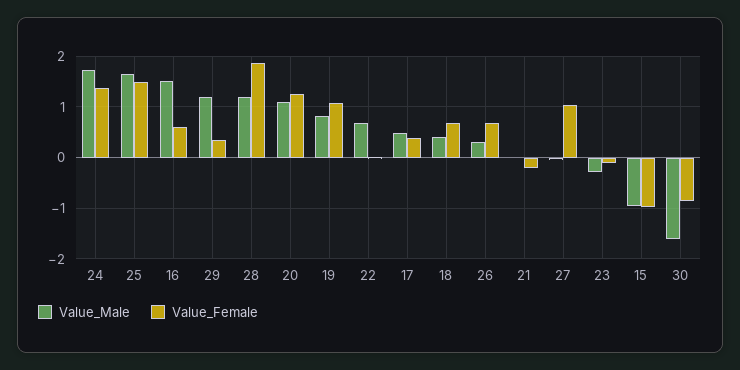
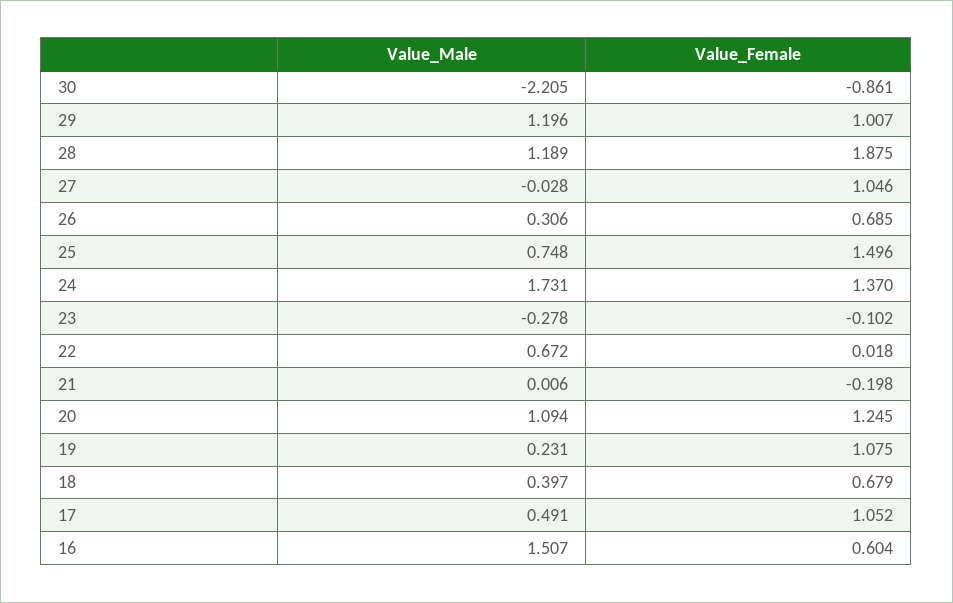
  {
    "Value_Male": {
      "24": 1.731,
-     "25": 1.6,
+     "25": 0.748,
      "16": 1.507,
      "29": 1.196,
      "28": 1.189,
      "20": 1.094,
-     "19": 0.8,
+     "19": 0.231,
      "22": 0.672,
      "17": 0.491,
      "18": 0.397,
      "26": 0.306,
      "21": 0.006,
      "27": -0.028,
      "23": -0.278,
-     "15": -1,
-     "30": -1.6
+     "30": -2.205
    },
    "Value_Female": {
      "24": 1.37,
      "25": 1.496,
      "16": 0.604,
-     "29": 0.4,
+     "29": 1.007,
      "28": 1.875,
      "20": 1.245,
      "19": 1.075,
      "22": 0.018,
-     "17": 0.4,
+     "17": 1.052,
      "18": 0.679,
      "26": 0.685,
      "21": -0.198,
      "27": 1.046,
      "23": -0.102,
-     "15": -1,
      "30": -0.861
    }
  }

